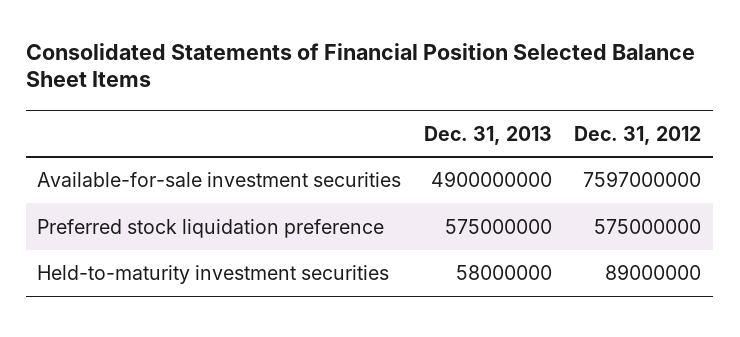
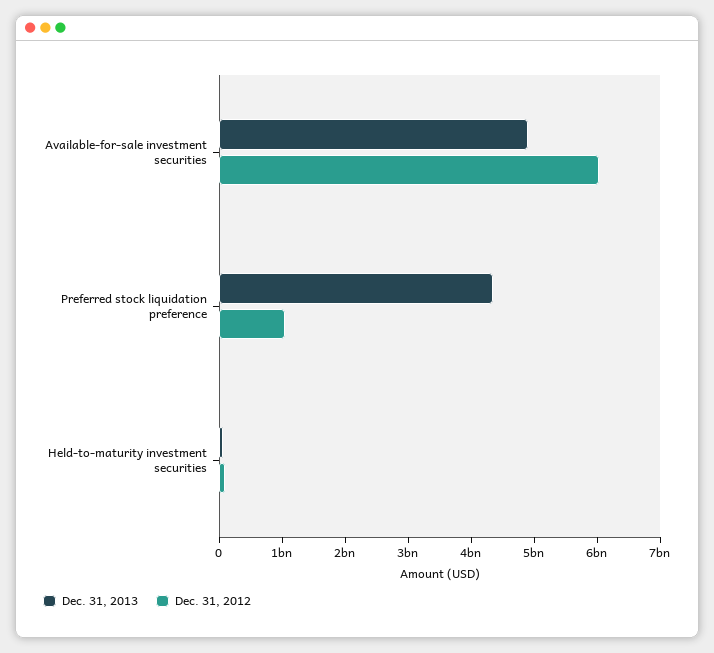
  {
    "Dec. 31, 2013": {
      "Available-for-sale investment securities": 4900000000,
-     "Preferred stock liquidation preference": 575000000,
+     "Preferred stock liquidation preference": 4400000000,
      "Held-to-maturity investment securities": 58000000
    },
    "Dec. 31, 2012": {
-     "Available-for-sale investment securities": 7597000000,
+     "Available-for-sale investment securities": 6000000000,
-     "Preferred stock liquidation preference": 575000000,
+     "Preferred stock liquidation preference": 1000000000,
      "Held-to-maturity investment securities": 89000000
    }
  }

